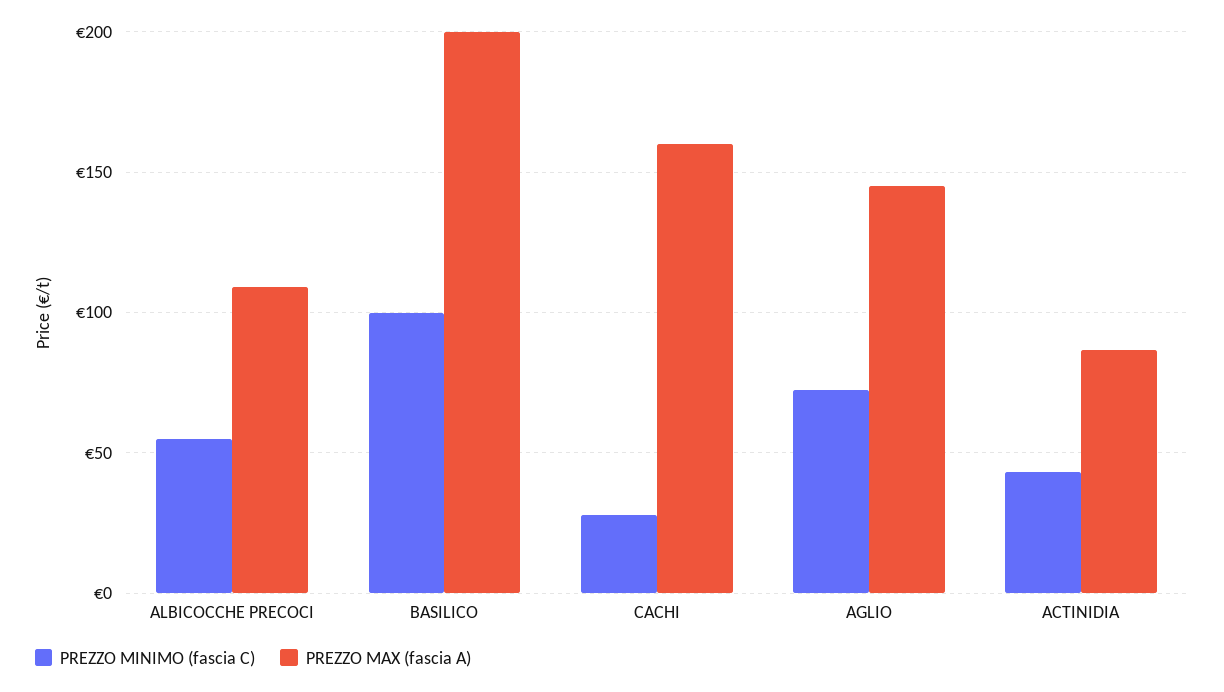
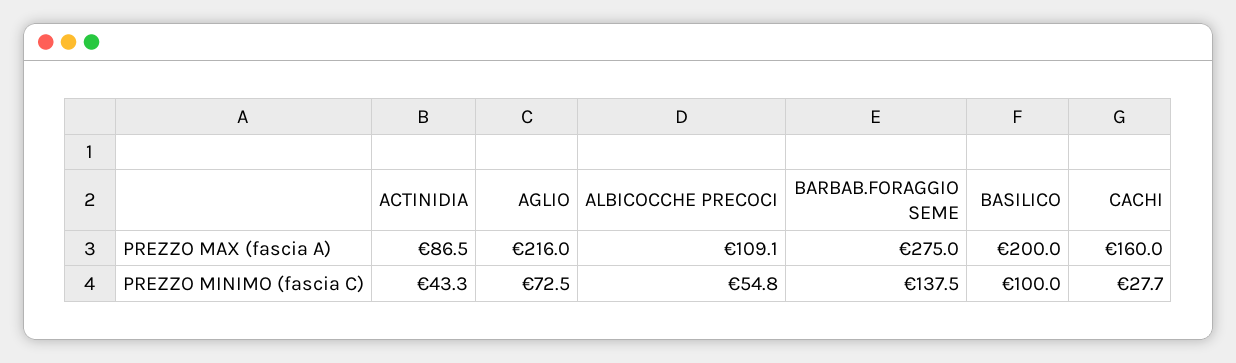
  {
    "PREZZO MINIMO (fascia C)": {
      "ALBICOCCHE PRECOCI": 54.8,
      "BASILICO": 100,
      "CACHI": 27.7,
      "AGLIO": 72.5,
-     "ACTINIDIA": 43.3
+     "ACTINIDIA": 43.3,
+     "BARBAB.FORAGGIO SEME": 137.5
    },
    "PREZZO MAX (fascia A)": {
      "ALBICOCCHE PRECOCI": 109.1,
      "BASILICO": 200,
      "CACHI": 160,
-     "AGLIO": 145,
+     "AGLIO": 216,
-     "ACTINIDIA": 86.5
+     "ACTINIDIA": 86.5,
+     "BARBAB.FORAGGIO SEME": 275
    }
  }

